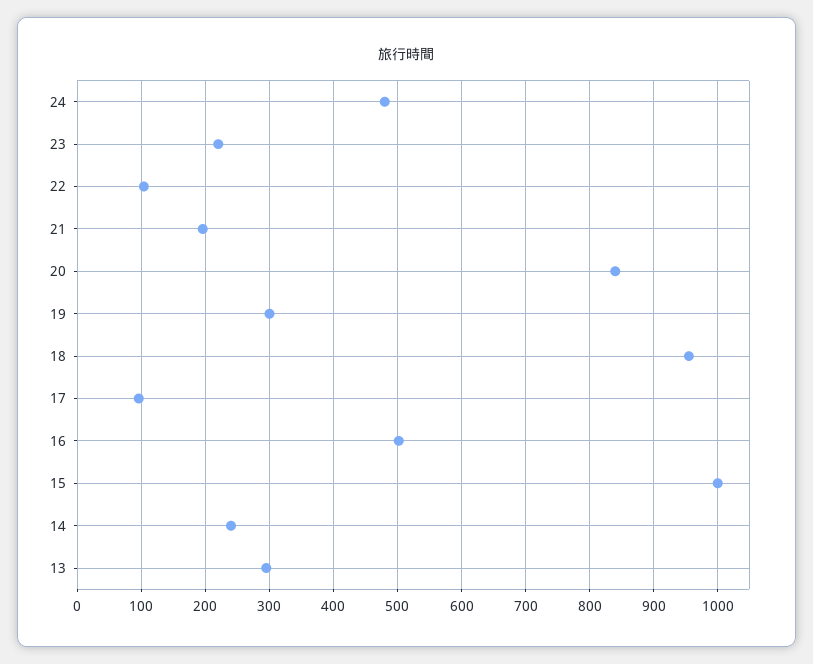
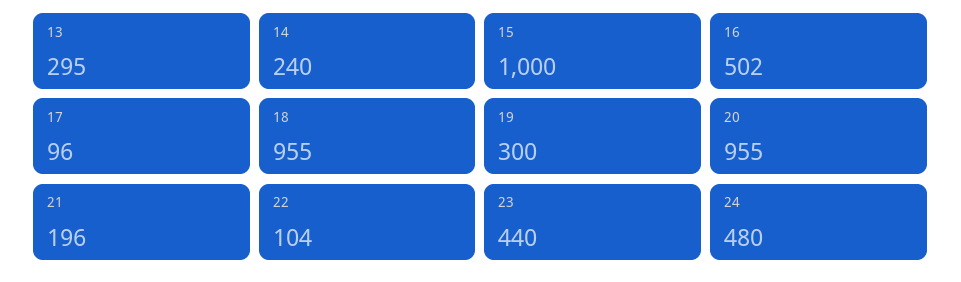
  {
    "24": 480,
-   "23": 220,
+   "23": 440,
    "22": 104,
    "21": 196,
-   "20": 840,
+   "20": 955,
    "19": 300,
    "18": 955,
    "17": 96,
    "16": 502,
    "15": 1000,
    "14": 240,
    "13": 295
  }

